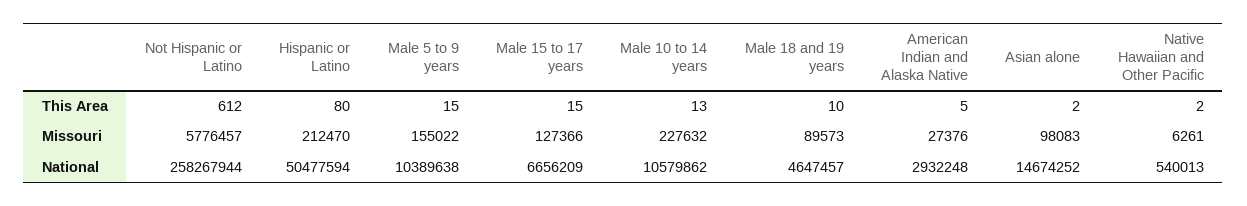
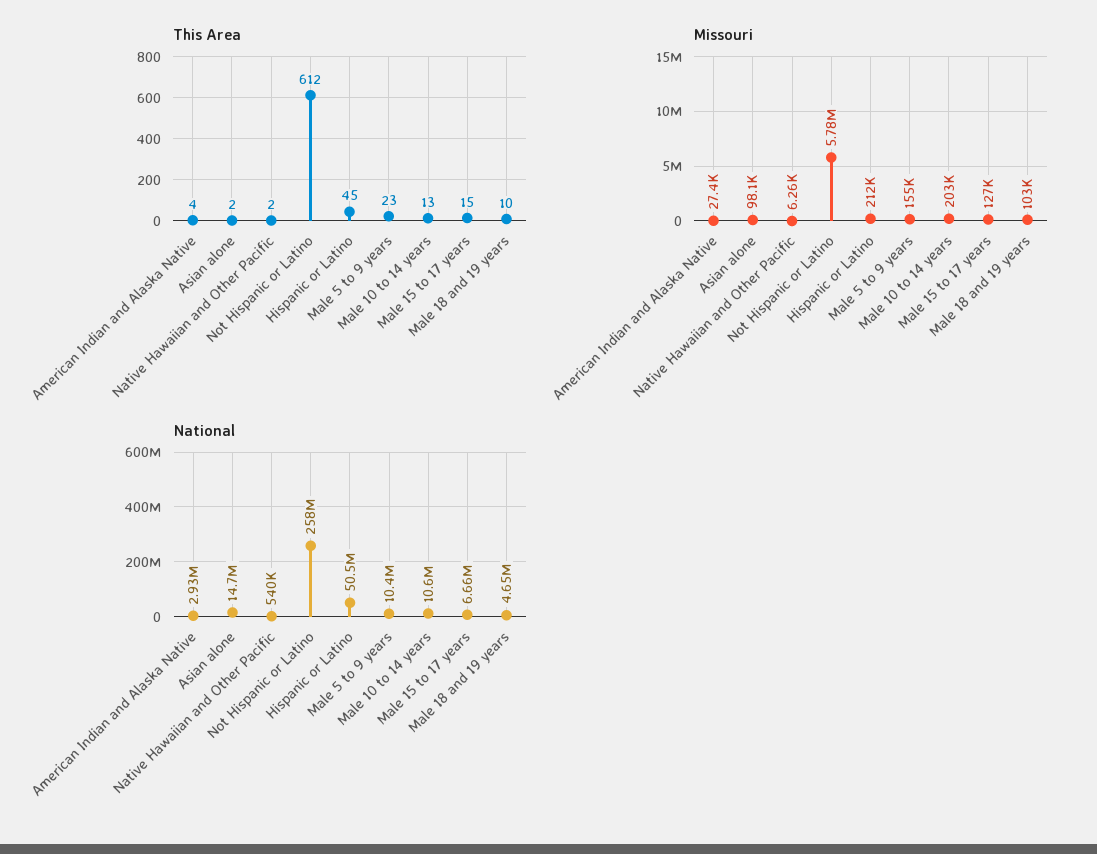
  {
    "This Area": {
      "Not Hispanic or Latino": 612,
-     "Hispanic or Latino": 80,
+     "Hispanic or Latino": 45,
-     "Male 5 to 9 years": 15,
+     "Male 5 to 9 years": 23,
      "Male 15 to 17 years": 15,
      "Male 10 to 14 years": 13,
      "Male 18 and 19 years": 10,
-     "American Indian and Alaska Native": 5,
+     "American Indian and Alaska Native": 4,
      "Asian alone": 2,
      "Native Hawaiian and Other Pacific": 2
    },
    "Missouri": {
      "Not Hispanic or Latino": 5776457,
      "Hispanic or Latino": 212470,
      "Male 5 to 9 years": 155022,
      "Male 15 to 17 years": 127366,
-     "Male 10 to 14 years": 227632,
+     "Male 10 to 14 years": 203000,
-     "Male 18 and 19 years": 89573,
+     "Male 18 and 19 years": 103000,
      "American Indian and Alaska Native": 27376,
      "Asian alone": 98083,
      "Native Hawaiian and Other Pacific": 6261
    },
    "National": {
      "Not Hispanic or Latino": 258267944,
      "Hispanic or Latino": 50477594,
      "Male 5 to 9 years": 10389638,
      "Male 15 to 17 years": 6656209,
      "Male 10 to 14 years": 10579862,
      "Male 18 and 19 years": 4647457,
      "American Indian and Alaska Native": 2932248,
      "Asian alone": 14674252,
      "Native Hawaiian and Other Pacific": 540013
    }
  }

